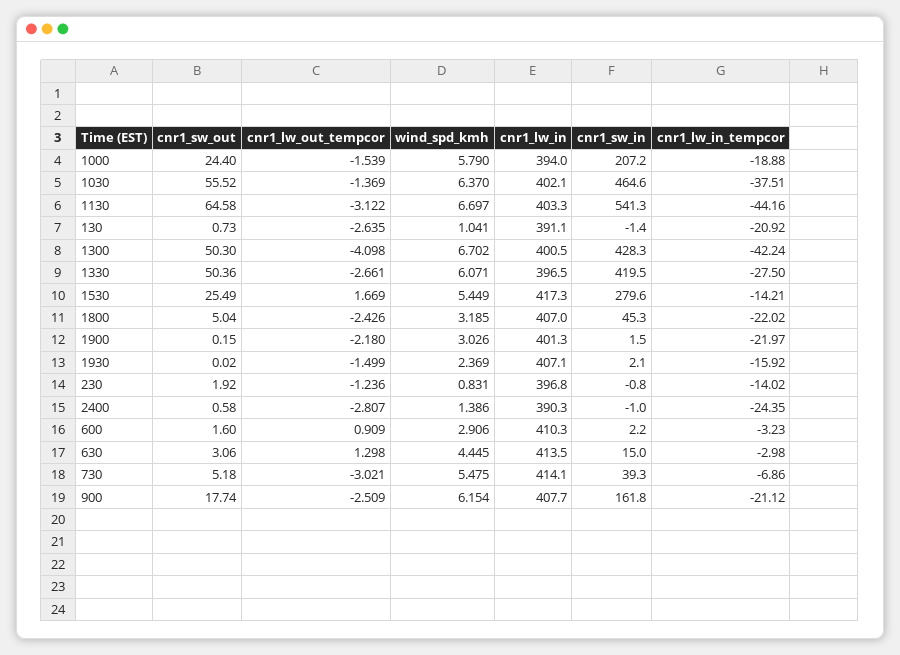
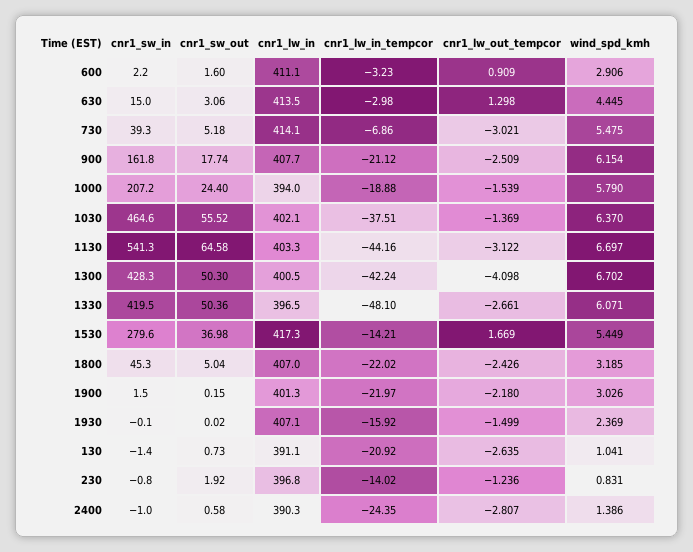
  {
    "cnr1_sw_out": {
      "1000": 24.4,
      "1030": 55.52,
      "1130": 64.58,
      "130": 0.73,
      "1300": 50.3,
      "1330": 50.36,
-     "1530": 25.49,
+     "1530": 36.98,
      "1800": 5.04,
      "1900": 0.15,
      "1930": 0.02,
      "230": 1.92,
      "2400": 0.58,
      "600": 1.6,
      "630": 3.06,
      "730": 5.18,
      "900": 17.74
    },
    "cnr1_lw_out_tempcor": {
      "1000": -1.539,
      "1030": -1.369,
      "1130": -3.122,
      "130": -2.635,
      "1300": -4.098,
      "1330": -2.661,
      "1530": 1.669,
      "1800": -2.426,
      "1900": -2.18,
      "1930": -1.499,
      "230": -1.236,
      "2400": -2.807,
      "600": 0.909,
      "630": 1.298,
      "730": -3.021,
      "900": -2.509
    },
    "wind_spd_kmh": {
      "1000": 5.79,
      "1030": 6.37,
      "1130": 6.697,
      "130": 1.041,
      "1300": 6.702,
      "1330": 6.071,
      "1530": 5.449,
      "1800": 3.185,
      "1900": 3.026,
      "1930": 2.369,
      "230": 0.831,
      "2400": 1.386,
      "600": 2.906,
      "630": 4.445,
      "730": 5.475,
      "900": 6.154
    },
    "cnr1_lw_in": {
      "1000": 394,
      "1030": 402.1,
      "1130": 403.3,
      "130": 391.1,
      "1300": 400.5,
      "1330": 396.5,
      "1530": 417.3,
      "1800": 407,
      "1900": 401.3,
      "1930": 407.1,
      "230": 396.8,
      "2400": 390.3,
-     "600": 410.3,
+     "600": 411.1,
      "630": 413.5,
      "730": 414.1,
      "900": 407.7
    },
    "cnr1_sw_in": {
      "1000": 207.2,
      "1030": 464.6,
      "1130": 541.3,
      "130": -1.4,
      "1300": 428.3,
      "1330": 419.5,
      "1530": 279.6,
      "1800": 45.3,
      "1900": 1.5,
-     "1930": 2.1,
+     "1930": -0.1,
      "230": -0.8,
      "2400": -1,
      "600": 2.2,
      "630": 15,
      "730": 39.3,
      "900": 161.8
    },
    "cnr1_lw_in_tempcor": {
      "1000": -18.88,
      "1030": -37.51,
      "1130": -44.16,
      "130": -20.92,
      "1300": -42.24,
-     "1330": -27.5,
+     "1330": -48.1,
      "1530": -14.21,
      "1800": -22.02,
      "1900": -21.97,
      "1930": -15.92,
      "230": -14.02,
      "2400": -24.35,
      "600": -3.23,
      "630": -2.98,
      "730": -6.86,
      "900": -21.12
    }
  }

